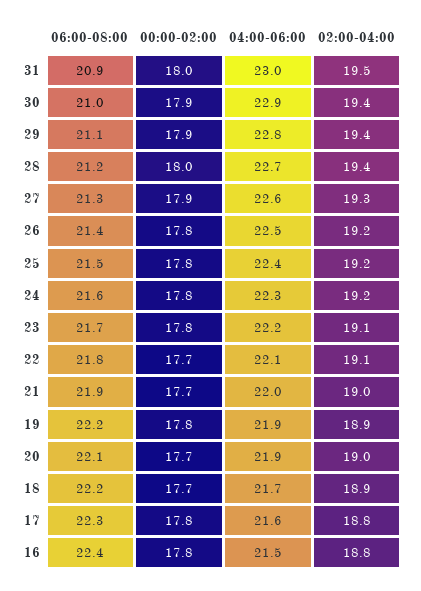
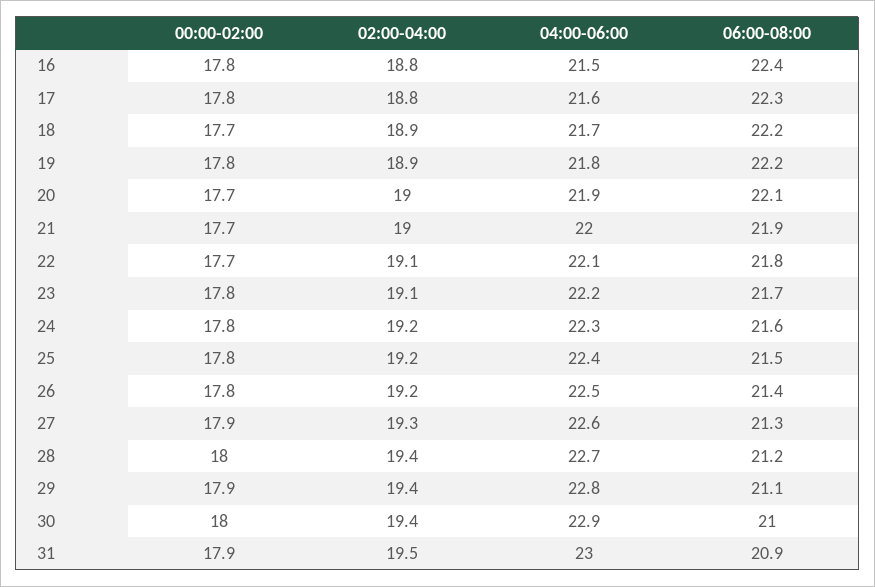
  {
    "06:00-08:00": {
      "31": 20.9,
      "30": 21,
      "29": 21.1,
      "28": 21.2,
      "27": 21.3,
      "26": 21.4,
      "25": 21.5,
      "24": 21.6,
      "23": 21.7,
      "22": 21.8,
      "21": 21.9,
      "19": 22.2,
      "20": 22.1,
      "18": 22.2,
      "17": 22.3,
      "16": 22.4
    },
    "00:00-02:00": {
-     "31": 18,
+     "31": 17.9,
-     "30": 17.9,
+     "30": 18,
      "29": 17.9,
      "28": 18,
      "27": 17.9,
      "26": 17.8,
      "25": 17.8,
      "24": 17.8,
      "23": 17.8,
      "22": 17.7,
      "21": 17.7,
      "19": 17.8,
      "20": 17.7,
      "18": 17.7,
      "17": 17.8,
      "16": 17.8
    },
    "04:00-06:00": {
      "31": 23,
      "30": 22.9,
      "29": 22.8,
      "28": 22.7,
      "27": 22.6,
      "26": 22.5,
      "25": 22.4,
      "24": 22.3,
      "23": 22.2,
      "22": 22.1,
      "21": 22,
-     "19": 21.9,
+     "19": 21.8,
      "20": 21.9,
      "18": 21.7,
      "17": 21.6,
      "16": 21.5
    },
    "02:00-04:00": {
      "31": 19.5,
      "30": 19.4,
      "29": 19.4,
      "28": 19.4,
      "27": 19.3,
      "26": 19.2,
      "25": 19.2,
      "24": 19.2,
      "23": 19.1,
      "22": 19.1,
      "21": 19,
      "19": 18.9,
      "20": 19,
      "18": 18.9,
      "17": 18.8,
      "16": 18.8
    }
  }

